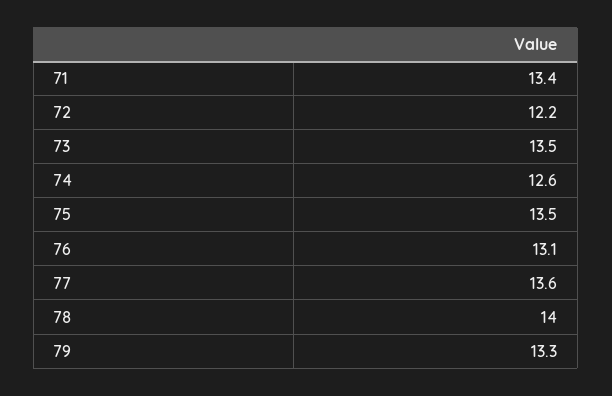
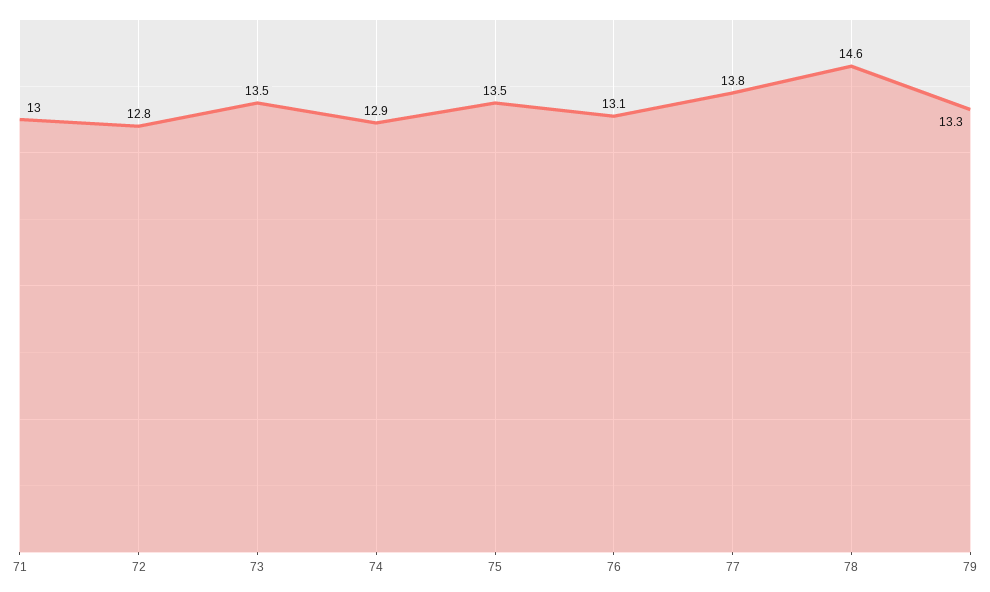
  {
-   "71": 13.4,
+   "71": 13,
-   "72": 12.2,
+   "72": 12.8,
    "73": 13.5,
-   "74": 12.6,
+   "74": 12.9,
    "75": 13.5,
    "76": 13.1,
-   "77": 13.6,
+   "77": 13.8,
-   "78": 14,
+   "78": 14.6,
    "79": 13.3
  }

